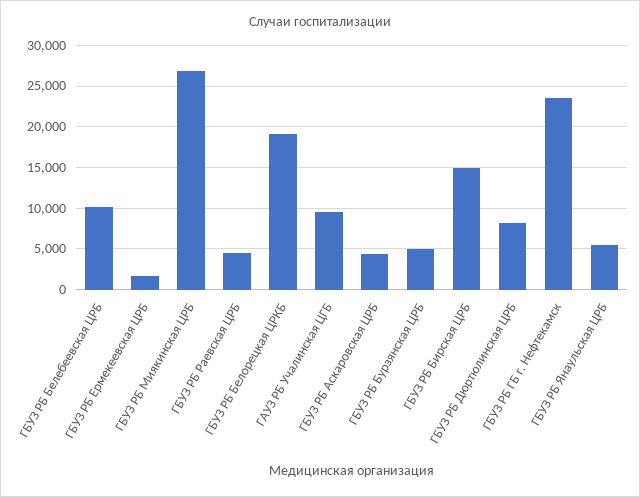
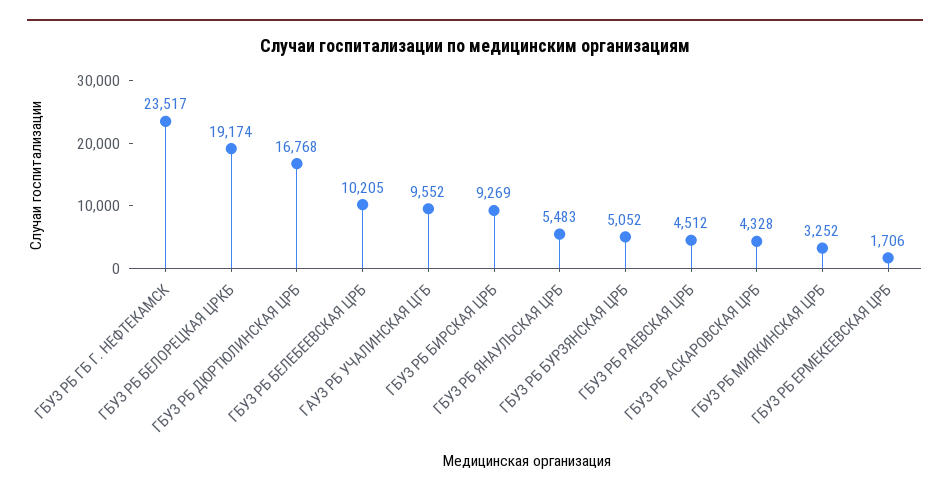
  {
    "ГБУЗ РБ Белебеевская ЦРБ": 10205,
    "ГБУЗ РБ Ермекеевская ЦРБ": 1706,
-   "ГБУЗ РБ Миякинская ЦРБ": 27000,
+   "ГБУЗ РБ Миякинская ЦРБ": 3252,
    "ГБУЗ РБ Раевская ЦРБ": 4512,
    "ГБУЗ РБ Белорецкая ЦРКБ": 19174,
    "ГАУЗ РБ Учалинская ЦГБ": 9552,
    "ГБУЗ РБ Аскаровская ЦРБ": 4328,
    "ГБУЗ РБ Бурзянская ЦРБ": 5052,
-   "ГБУЗ РБ Бирская ЦРБ": 15000,
+   "ГБУЗ РБ Бирская ЦРБ": 9269,
-   "ГБУЗ РБ Дюртюлинская ЦРБ": 8000,
+   "ГБУЗ РБ Дюртюлинская ЦРБ": 16768,
    "ГБУЗ РБ ГБ г. Нефтекамск": 23517,
    "ГБУЗ РБ Янаульская ЦРБ": 5483
  }

